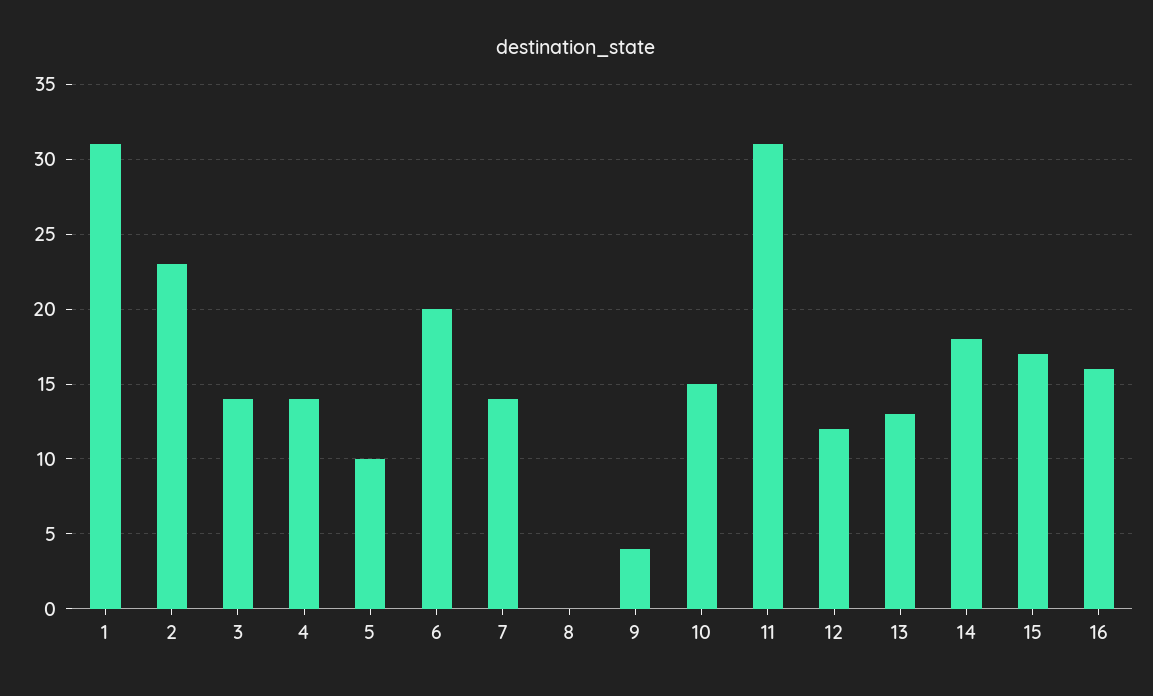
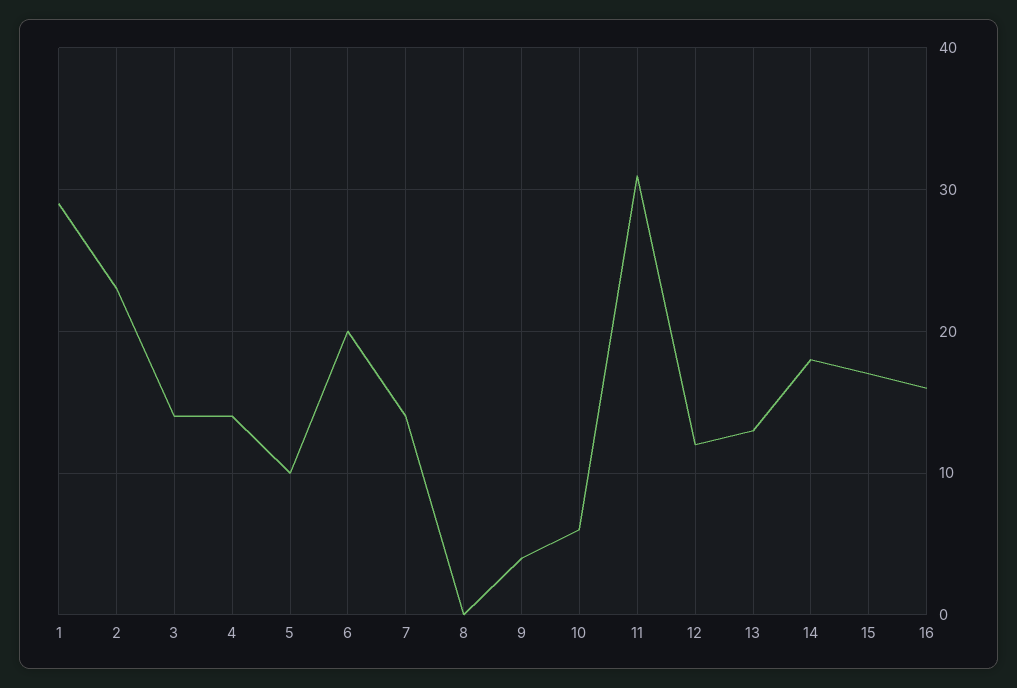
  {
-   "1": 31,
+   "1": 29,
    "2": 23,
    "3": 14,
    "4": 14,
    "5": 10,
    "6": 20,
    "7": 14,
    "8": 0,
    "9": 4,
-   "10": 15,
+   "10": 6,
    "11": 31,
    "12": 12,
    "13": 13,
    "14": 18,
    "15": 17,
    "16": 16
  }

